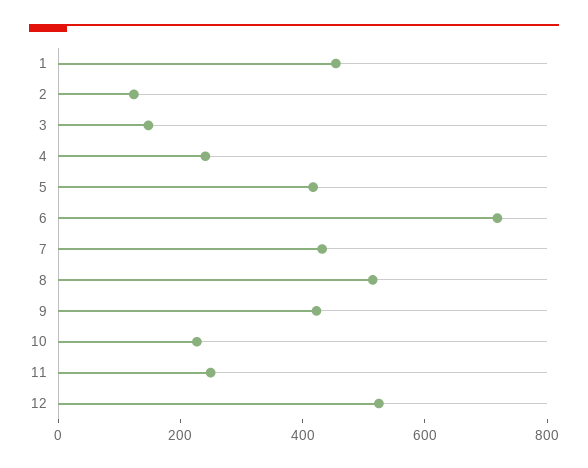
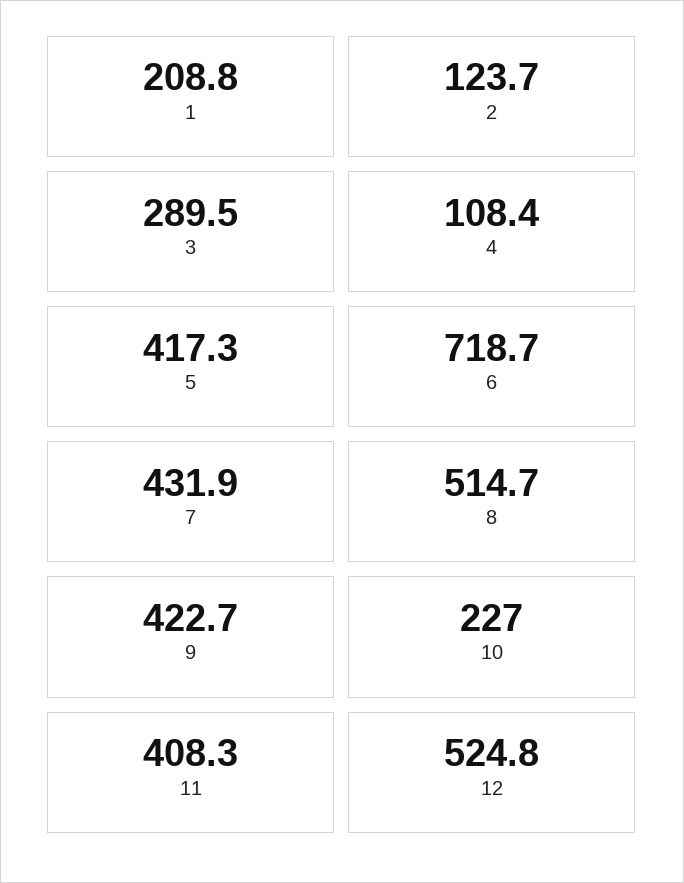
  {
-   "1": 450,
+   "1": 208.8,
    "2": 123.7,
-   "3": 150,
+   "3": 289.5,
-   "4": 250,
+   "4": 108.4,
    "5": 417.3,
    "6": 718.7,
    "7": 431.9,
    "8": 514.7,
    "9": 422.7,
    "10": 227,
-   "11": 250,
+   "11": 408.3,
    "12": 524.8
  }

